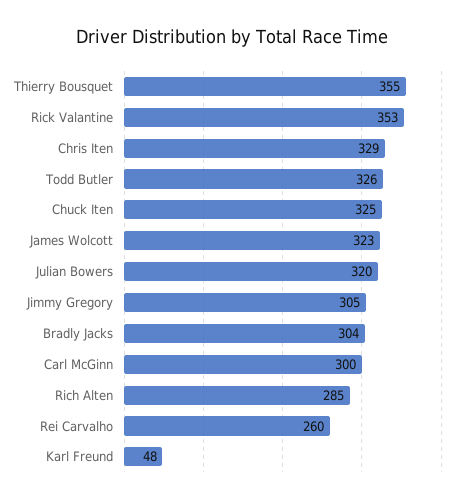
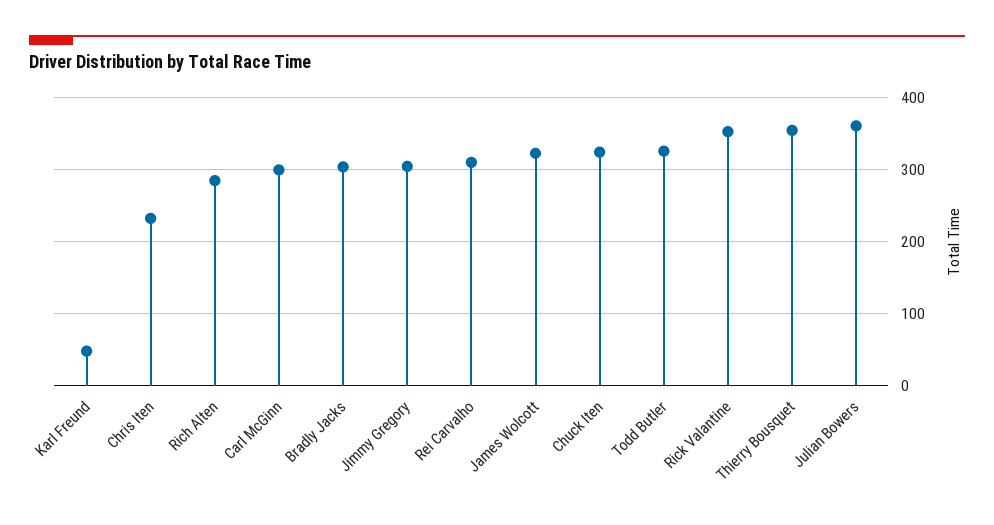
  {
    "Thierry Bousquet": 355,
    "Rick Valantine": 353,
-   "Chris Iten": 329,
+   "Chris Iten": 230,
    "Todd Butler": 326,
    "Chuck Iten": 325,
    "James Wolcott": 323,
-   "Julian Bowers": 320,
+   "Julian Bowers": 360,
    "Jimmy Gregory": 305,
    "Bradly Jacks": 304,
    "Carl McGinn": 300,
    "Rich Alten": 285,
-   "Rei Carvalho": 260,
+   "Rei Carvalho": 310,
    "Karl Freund": 48
  }

